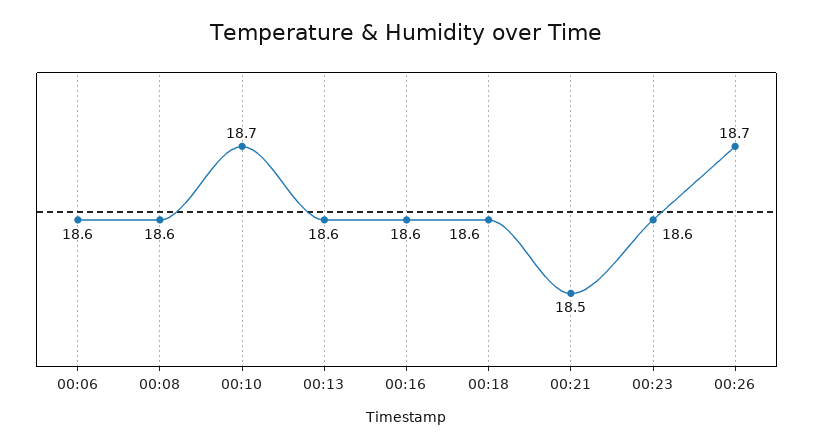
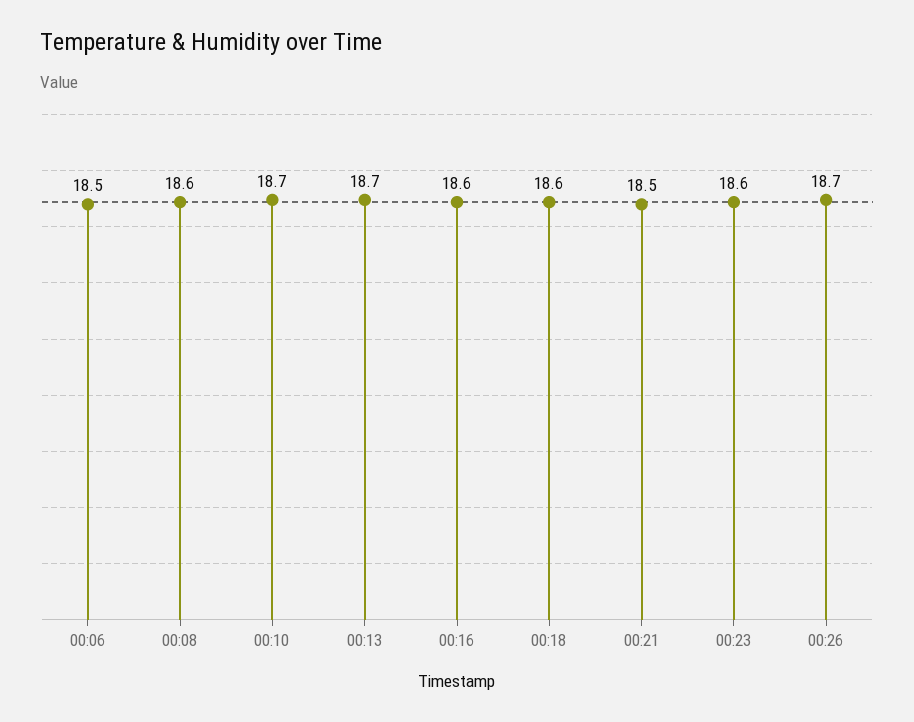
  {
-   "00:06": 18.6,
+   "00:06": 18.5,
    "00:08": 18.6,
    "00:10": 18.7,
-   "00:13": 18.6,
+   "00:13": 18.7,
    "00:16": 18.6,
    "00:18": 18.6,
    "00:21": 18.5,
    "00:23": 18.6,
    "00:26": 18.7
  }

